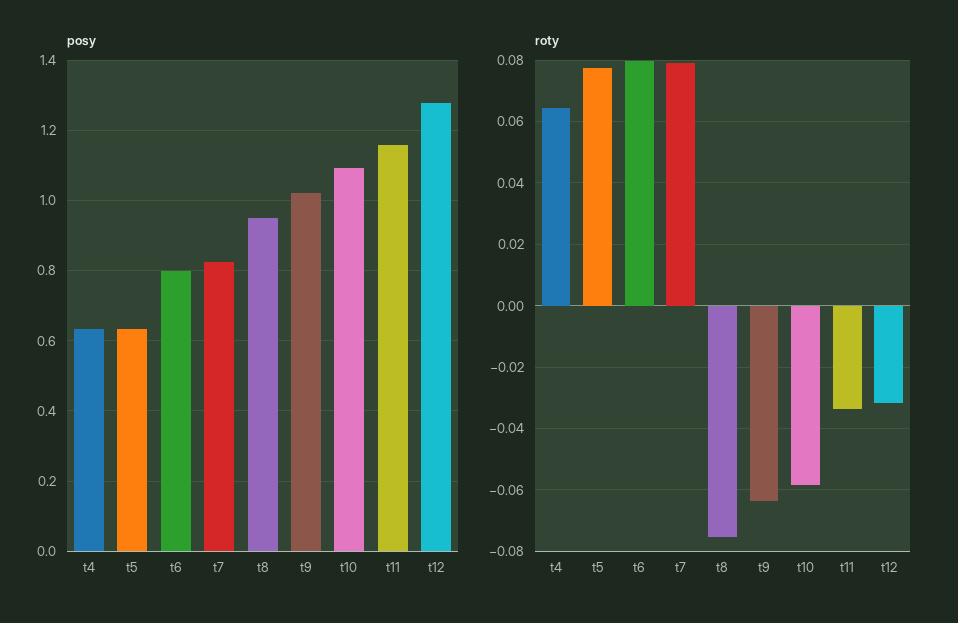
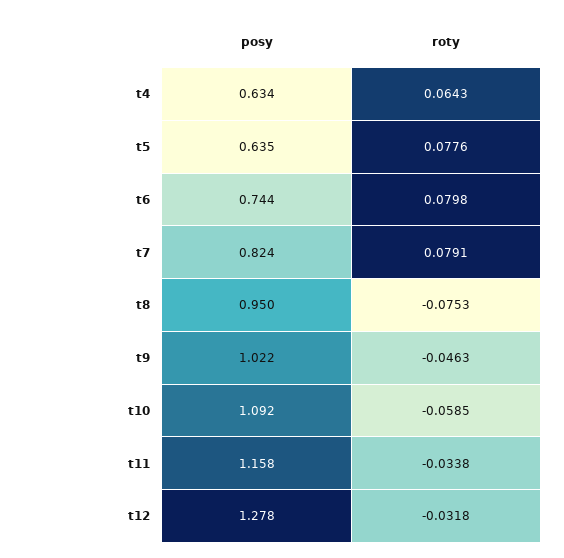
  {
    "posy": {
      "t4": 0.634,
      "t5": 0.635,
-     "t6": 0.8,
+     "t6": 0.744,
      "t7": 0.824,
      "t8": 0.95,
      "t9": 1.022,
      "t10": 1.092,
      "t11": 1.158,
      "t12": 1.278
    },
    "roty": {
      "t4": 0.0643,
      "t5": 0.0776,
      "t6": 0.0798,
      "t7": 0.0791,
      "t8": -0.0753,
-     "t9": -0.064,
+     "t9": -0.0463,
      "t10": -0.0585,
      "t11": -0.0338,
      "t12": -0.0318
    }
  }

